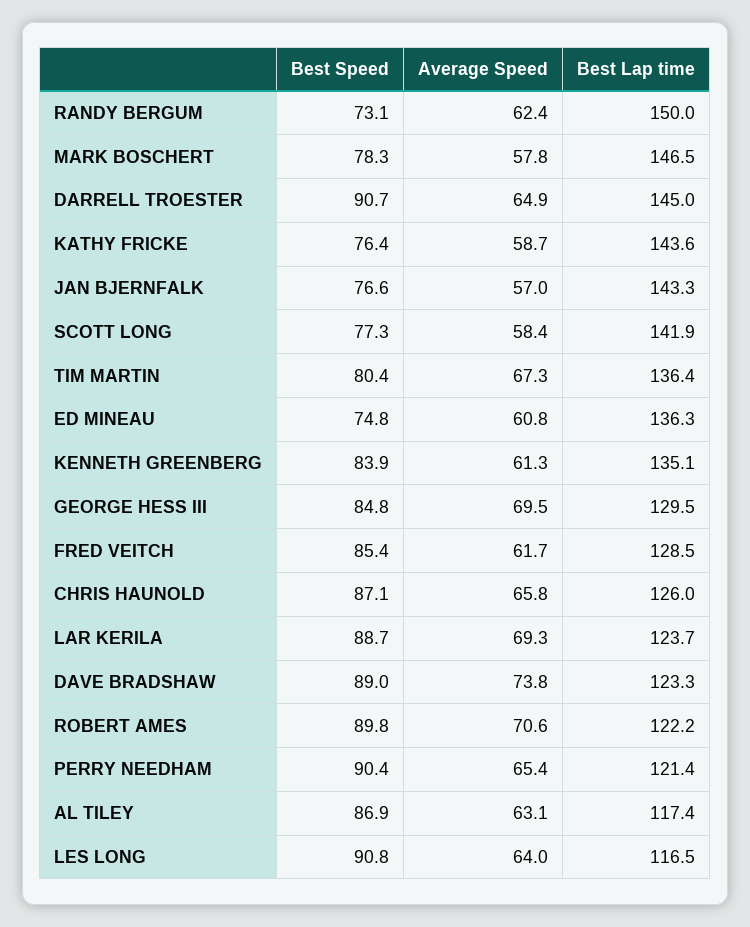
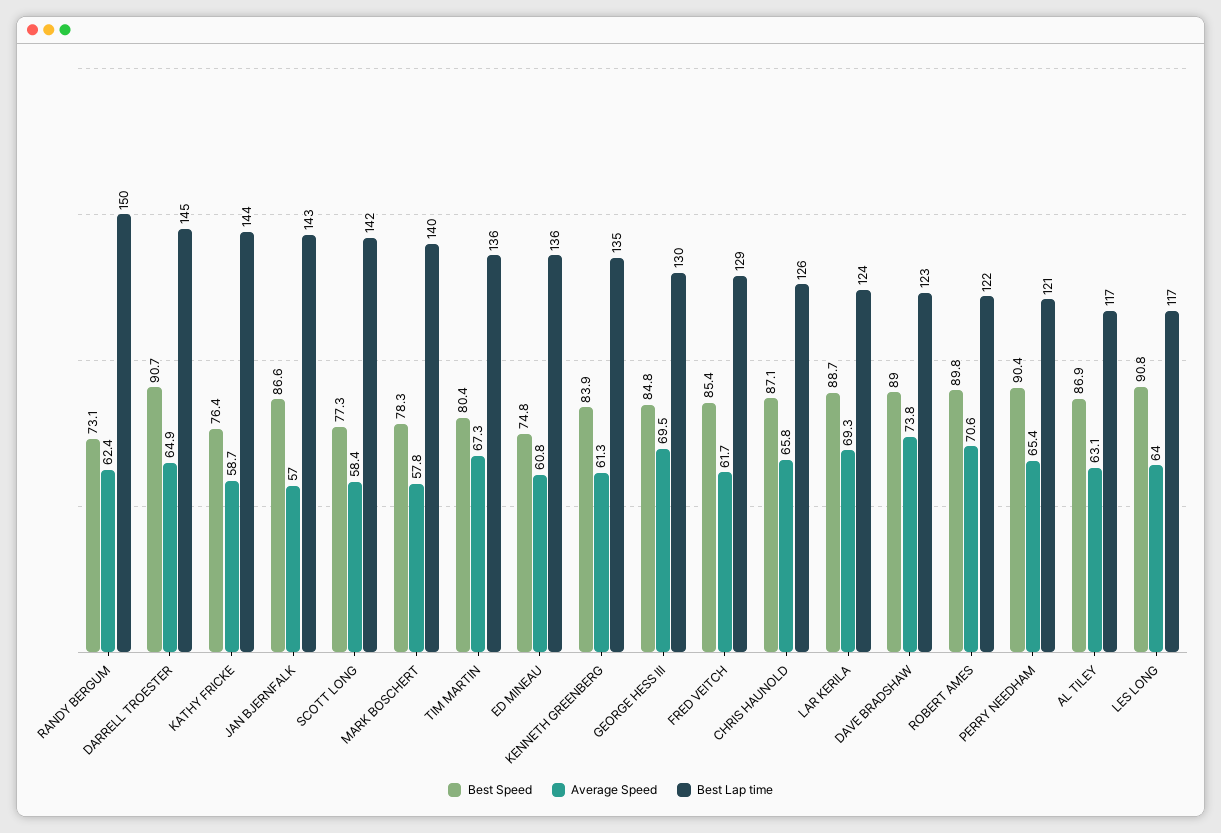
  {
    "Best Speed": {
      "RANDY BERGUM": 73.1,
      "MARK BOSCHERT": 78.3,
      "DARRELL TROESTER": 90.7,
      "KATHY FRICKE": 76.4,
-     "JAN BJERNFALK": 76.6,
+     "JAN BJERNFALK": 86.6,
      "SCOTT LONG": 77.3,
      "TIM MARTIN": 80.4,
      "ED MINEAU": 74.8,
      "KENNETH GREENBERG": 83.9,
      "GEORGE HESS III": 84.8,
      "FRED VEITCH": 85.4,
      "CHRIS HAUNOLD": 87.1,
      "LAR KERILA": 88.7,
      "DAVE BRADSHAW": 89,
      "ROBERT AMES": 89.8,
      "PERRY NEEDHAM": 90.4,
      "AL TILEY": 86.9,
      "LES LONG": 90.8
    },
    "Average Speed": {
      "RANDY BERGUM": 62.4,
      "MARK BOSCHERT": 57.8,
      "DARRELL TROESTER": 64.9,
      "KATHY FRICKE": 58.7,
      "JAN BJERNFALK": 57,
      "SCOTT LONG": 58.4,
      "TIM MARTIN": 67.3,
      "ED MINEAU": 60.8,
      "KENNETH GREENBERG": 61.3,
      "GEORGE HESS III": 69.5,
      "FRED VEITCH": 61.7,
      "CHRIS HAUNOLD": 65.8,
      "LAR KERILA": 69.3,
      "DAVE BRADSHAW": 73.8,
      "ROBERT AMES": 70.6,
      "PERRY NEEDHAM": 65.4,
      "AL TILEY": 63.1,
      "LES LONG": 64
    },
    "Best Lap time": {
      "RANDY BERGUM": 150,
-     "MARK BOSCHERT": 146.5,
+     "MARK BOSCHERT": 140,
      "DARRELL TROESTER": 145,
      "KATHY FRICKE": 143.6,
      "JAN BJERNFALK": 143.3,
      "SCOTT LONG": 141.9,
      "TIM MARTIN": 136.4,
      "ED MINEAU": 136.3,
      "KENNETH GREENBERG": 135.1,
      "GEORGE HESS III": 129.5,
      "FRED VEITCH": 128.5,
      "CHRIS HAUNOLD": 126,
      "LAR KERILA": 123.7,
      "DAVE BRADSHAW": 123.3,
      "ROBERT AMES": 122.2,
      "PERRY NEEDHAM": 121.4,
      "AL TILEY": 117.4,
      "LES LONG": 116.5
    }
  }

